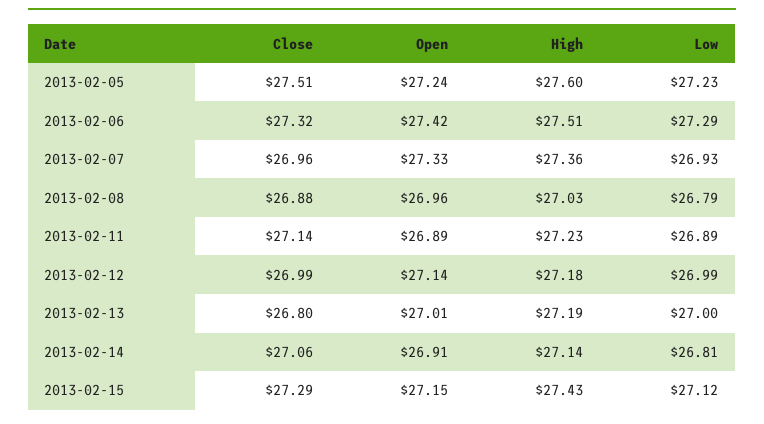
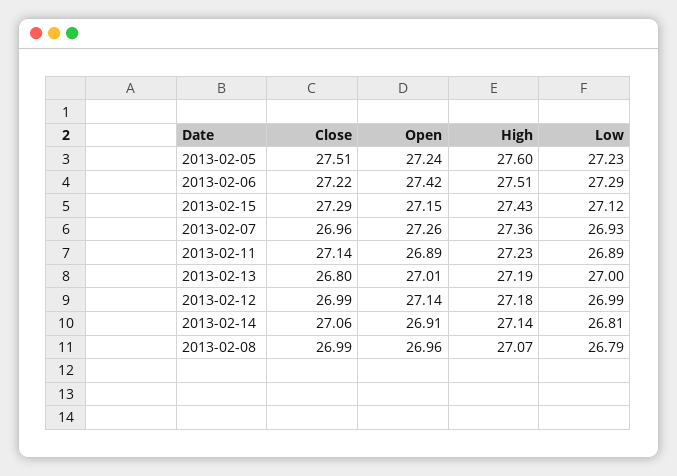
  {
    "Close": {
      "2013-02-05": 27.51,
-     "2013-02-06": 27.32,
+     "2013-02-06": 27.22,
      "2013-02-07": 26.96,
-     "2013-02-08": 26.88,
+     "2013-02-08": 26.99,
      "2013-02-11": 27.14,
      "2013-02-12": 26.99,
      "2013-02-13": 26.8,
      "2013-02-14": 27.06,
      "2013-02-15": 27.29
    },
    "Open": {
      "2013-02-05": 27.24,
      "2013-02-06": 27.42,
-     "2013-02-07": 27.33,
+     "2013-02-07": 27.26,
      "2013-02-08": 26.96,
      "2013-02-11": 26.89,
      "2013-02-12": 27.14,
      "2013-02-13": 27.01,
      "2013-02-14": 26.91,
      "2013-02-15": 27.15
    },
    "High": {
      "2013-02-05": 27.6,
      "2013-02-06": 27.51,
      "2013-02-07": 27.36,
-     "2013-02-08": 27.03,
+     "2013-02-08": 27.07,
      "2013-02-11": 27.23,
      "2013-02-12": 27.18,
      "2013-02-13": 27.19,
      "2013-02-14": 27.14,
      "2013-02-15": 27.43
    },
    "Low": {
      "2013-02-05": 27.23,
      "2013-02-06": 27.29,
      "2013-02-07": 26.93,
      "2013-02-08": 26.79,
      "2013-02-11": 26.89,
      "2013-02-12": 26.99,
      "2013-02-13": 27,
      "2013-02-14": 26.81,
      "2013-02-15": 27.12
    }
  }

